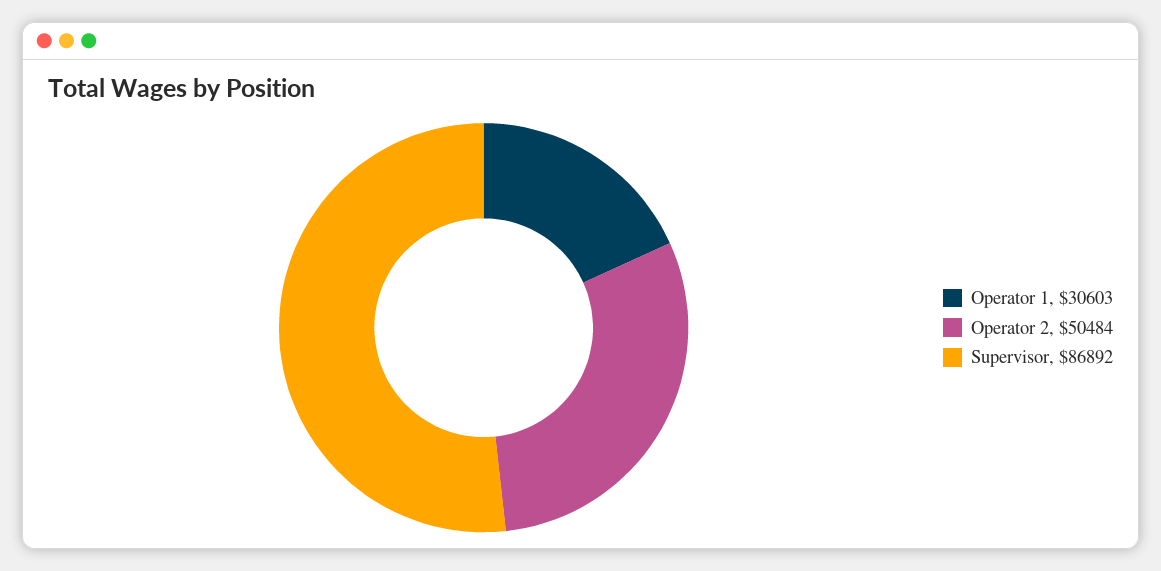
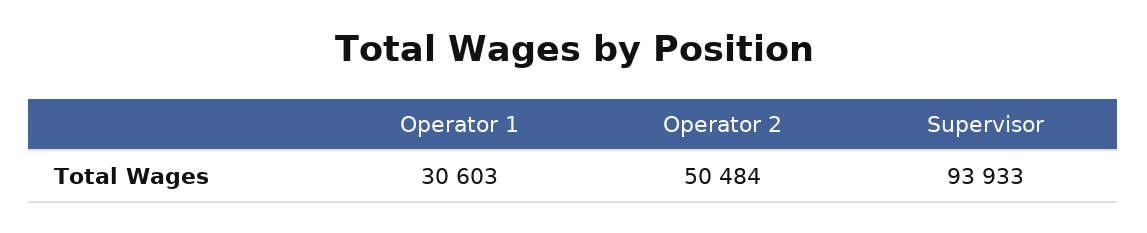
  {
    "Operator 1": 30603,
    "Operator 2": 50484,
-   "Supervisor": 86892
+   "Supervisor": 93933
  }

